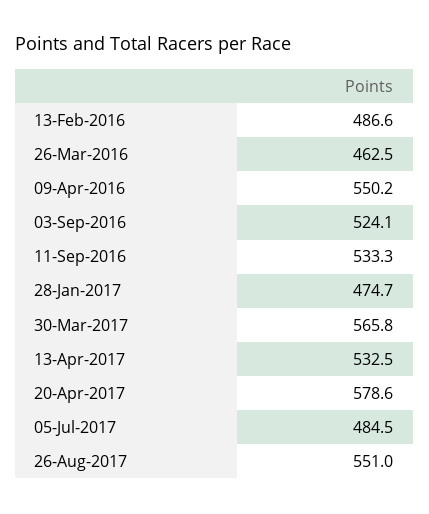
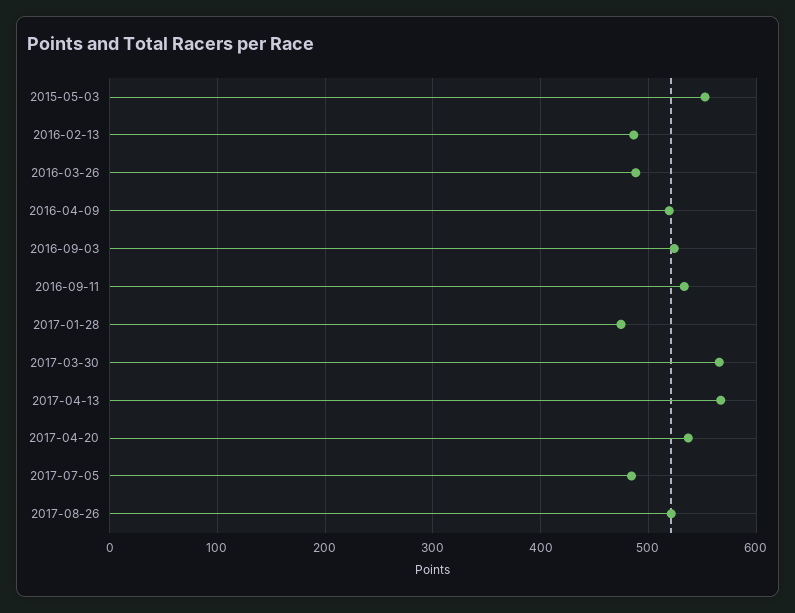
  {
    "13-Feb-2016": 486.6,
-   "26-Mar-2016": 462.5,
+   "26-Mar-2016": 490,
-   "09-Apr-2016": 550.2,
+   "09-Apr-2016": 520,
    "03-Sep-2016": 524.1,
    "11-Sep-2016": 533.3,
    "28-Jan-2017": 474.7,
    "30-Mar-2017": 565.8,
-   "13-Apr-2017": 532.5,
+   "13-Apr-2017": 570,
-   "20-Apr-2017": 578.6,
+   "20-Apr-2017": 540,
    "05-Jul-2017": 484.5,
-   "26-Aug-2017": 551
+   "26-Aug-2017": 520,
+   "2015-05-03": 550
  }

